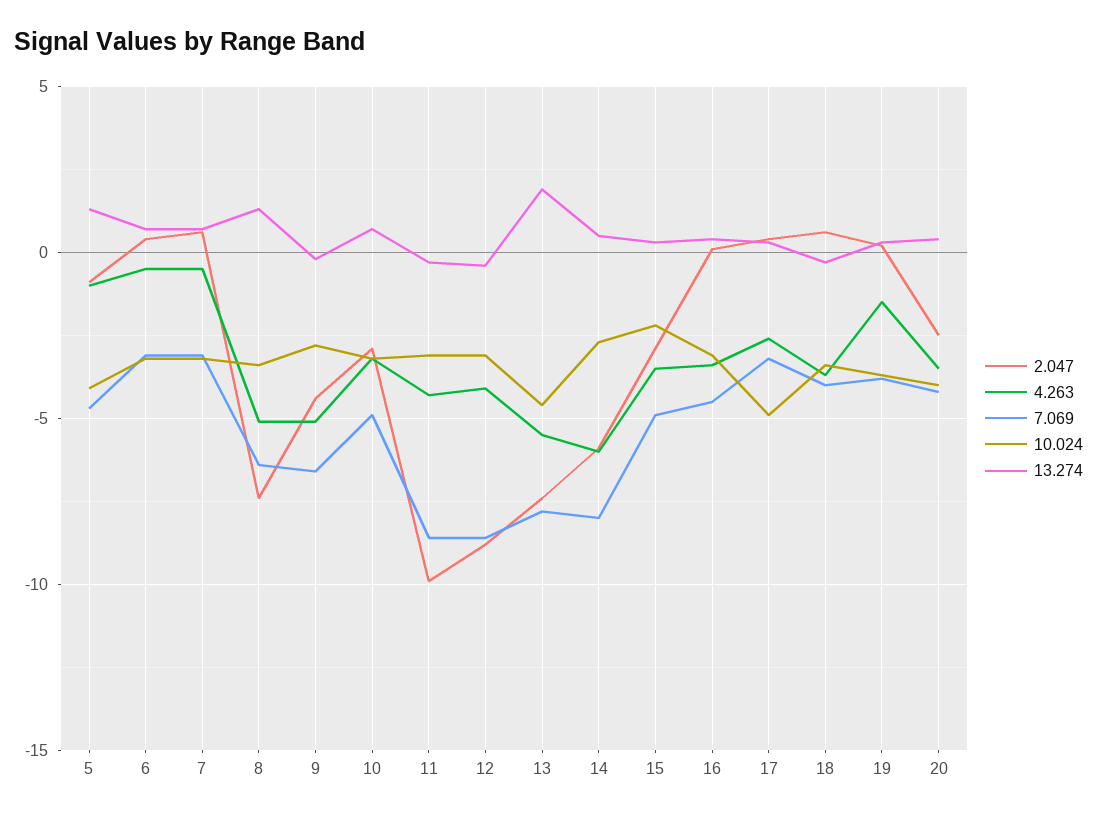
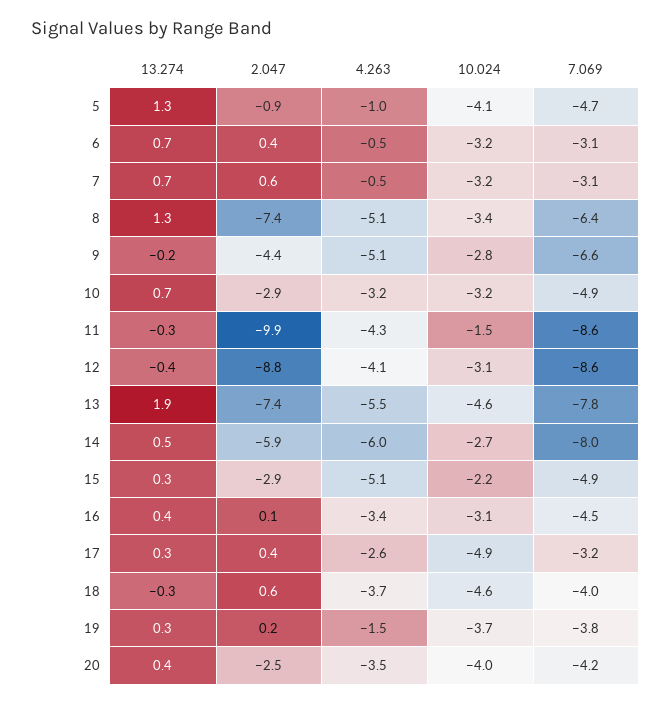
  {
    "2.047": {
      "5": -0.9,
      "6": 0.4,
      "7": 0.6,
      "8": -7.4,
      "9": -4.4,
      "10": -2.9,
      "11": -9.9,
      "12": -8.8,
      "13": -7.4,
      "14": -5.9,
      "15": -2.9,
      "16": 0.1,
      "17": 0.4,
      "18": 0.6,
      "19": 0.2,
      "20": -2.5
    },
    "4.263": {
      "5": -1,
      "6": -0.5,
      "7": -0.5,
      "8": -5.1,
      "9": -5.1,
      "10": -3.2,
      "11": -4.3,
      "12": -4.1,
      "13": -5.5,
      "14": -6,
-     "15": -3.5,
+     "15": -5.1,
      "16": -3.4,
      "17": -2.6,
      "18": -3.7,
      "19": -1.5,
      "20": -3.5
    },
    "7.069": {
      "5": -4.7,
      "6": -3.1,
      "7": -3.1,
      "8": -6.4,
      "9": -6.6,
      "10": -4.9,
      "11": -8.6,
      "12": -8.6,
      "13": -7.8,
      "14": -8,
      "15": -4.9,
      "16": -4.5,
      "17": -3.2,
      "18": -4,
      "19": -3.8,
      "20": -4.2
    },
    "10.024": {
      "5": -4.1,
      "6": -3.2,
      "7": -3.2,
      "8": -3.4,
      "9": -2.8,
      "10": -3.2,
-     "11": -3,
+     "11": -1.5,
      "12": -3.1,
      "13": -4.6,
      "14": -2.7,
      "15": -2.2,
      "16": -3.1,
      "17": -4.9,
-     "18": -3.5,
+     "18": -4.6,
      "19": -3.7,
      "20": -4
    },
    "13.274": {
      "5": 1.3,
      "6": 0.7,
      "7": 0.7,
      "8": 1.3,
      "9": -0.2,
      "10": 0.7,
      "11": -0.3,
      "12": -0.4,
      "13": 1.9,
      "14": 0.5,
      "15": 0.3,
      "16": 0.4,
      "17": 0.3,
      "18": -0.3,
      "19": 0.3,
      "20": 0.4
    }
  }

